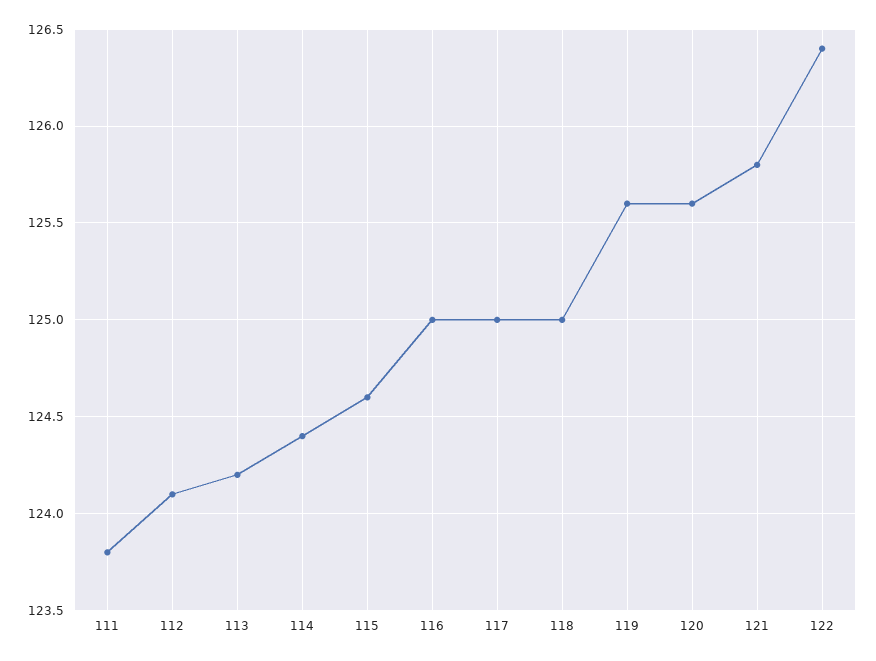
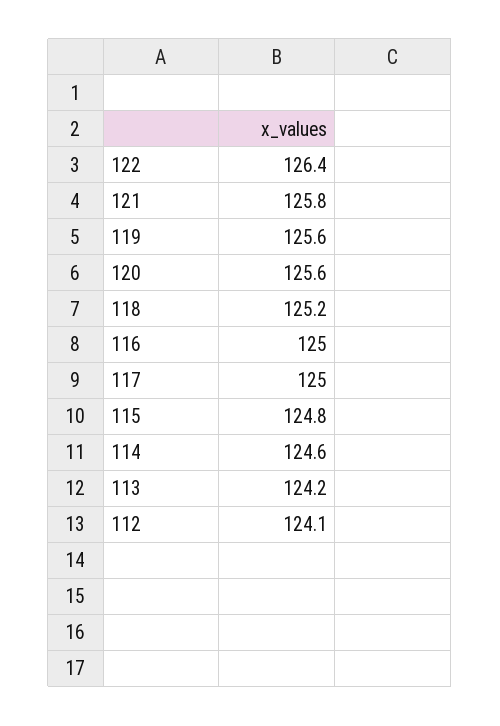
  {
-   "111": 123.8,
    "112": 124.1,
    "113": 124.2,
-   "114": 124.4,
+   "114": 124.6,
-   "115": 124.6,
+   "115": 124.8,
    "116": 125,
    "117": 125,
-   "118": 125,
+   "118": 125.2,
    "119": 125.6,
    "120": 125.6,
    "121": 125.8,
    "122": 126.4
  }

